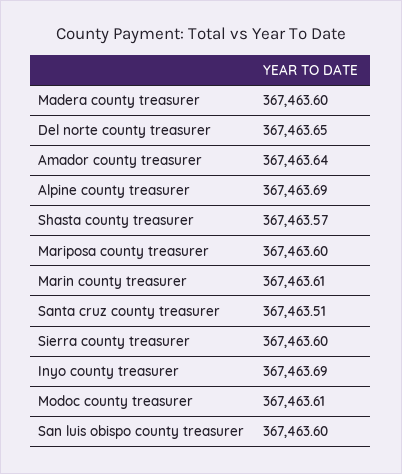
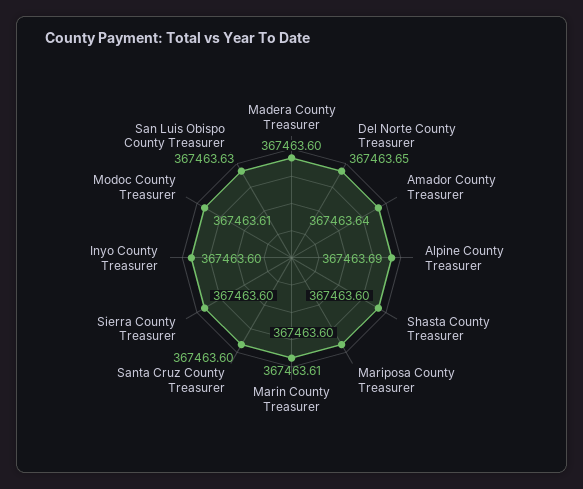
  {
    "Madera county treasurer": 367463.6,
    "Del norte county treasurer": 367463.65,
    "Amador county treasurer": 367463.64,
    "Alpine county treasurer": 367463.69,
-   "Shasta county treasurer": 367463.57,
+   "Shasta county treasurer": 367463.6,
    "Mariposa county treasurer": 367463.6,
    "Marin county treasurer": 367463.61,
-   "Santa cruz county treasurer": 367463.51,
+   "Santa cruz county treasurer": 367463.6,
    "Sierra county treasurer": 367463.6,
-   "Inyo county treasurer": 367463.69,
+   "Inyo county treasurer": 367463.6,
    "Modoc county treasurer": 367463.61,
-   "San luis obispo county treasurer": 367463.6
+   "San luis obispo county treasurer": 367463.63
  }

